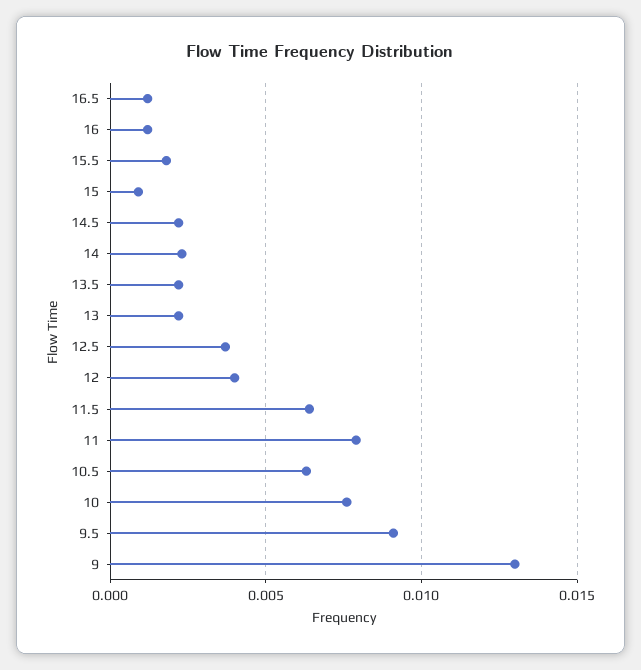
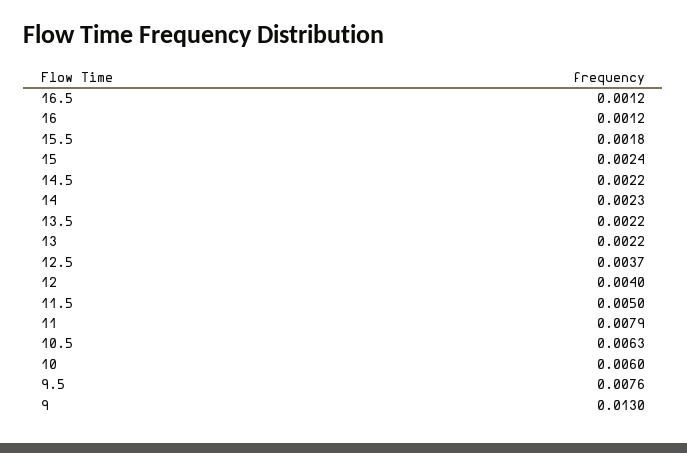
  {
    "16.5": 0.0012,
    "16": 0.0012,
    "15.5": 0.0018,
-   "15": 0.001,
+   "15": 0.0024,
    "14.5": 0.0022,
    "14": 0.0023,
    "13.5": 0.0022,
    "13": 0.0022,
    "12.5": 0.0037,
    "12": 0.004,
-   "11.5": 0.0065,
+   "11.5": 0.005,
    "11": 0.0079,
    "10.5": 0.0063,
-   "10": 0.0075,
+   "10": 0.006,
-   "9.5": 0.009,
+   "9.5": 0.0076,
    "9": 0.013
  }

